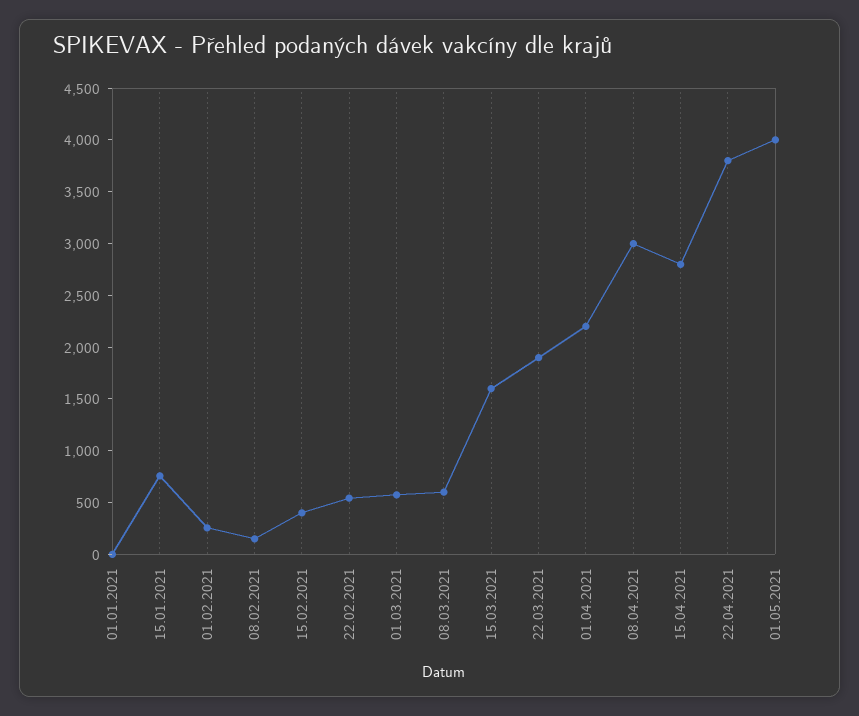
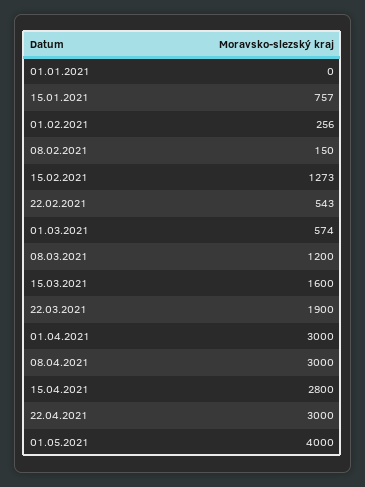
  {
    "01.01.2021": 0,
    "15.01.2021": 757,
    "01.02.2021": 256,
    "08.02.2021": 150,
-   "15.02.2021": 400,
+   "15.02.2021": 1273,
    "22.02.2021": 543,
    "01.03.2021": 574,
-   "08.03.2021": 600,
+   "08.03.2021": 1200,
    "15.03.2021": 1600,
    "22.03.2021": 1900,
-   "01.04.2021": 2200,
+   "01.04.2021": 3000,
    "08.04.2021": 3000,
    "15.04.2021": 2800,
-   "22.04.2021": 3800,
+   "22.04.2021": 3000,
    "01.05.2021": 4000
  }

